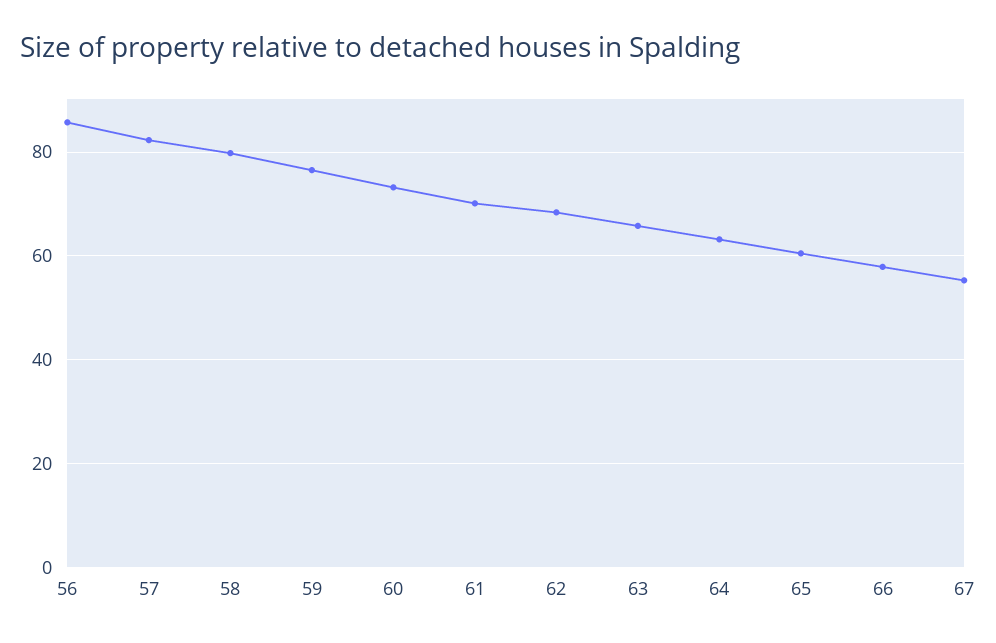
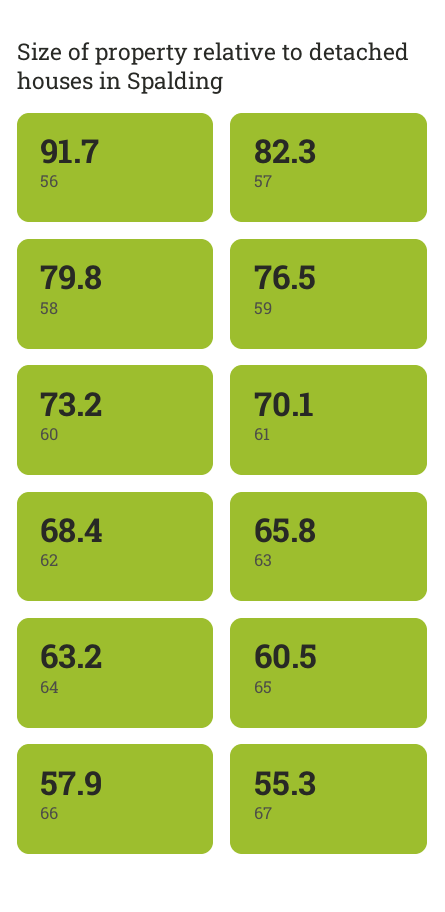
  {
-   "56": 86,
+   "56": 91.7,
    "57": 82.3,
    "58": 79.8,
    "59": 76.5,
    "60": 73.2,
    "61": 70.1,
    "62": 68.4,
    "63": 65.8,
    "64": 63.2,
    "65": 60.5,
    "66": 57.9,
    "67": 55.3
  }

